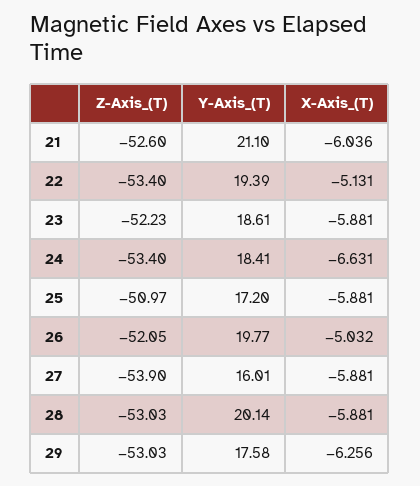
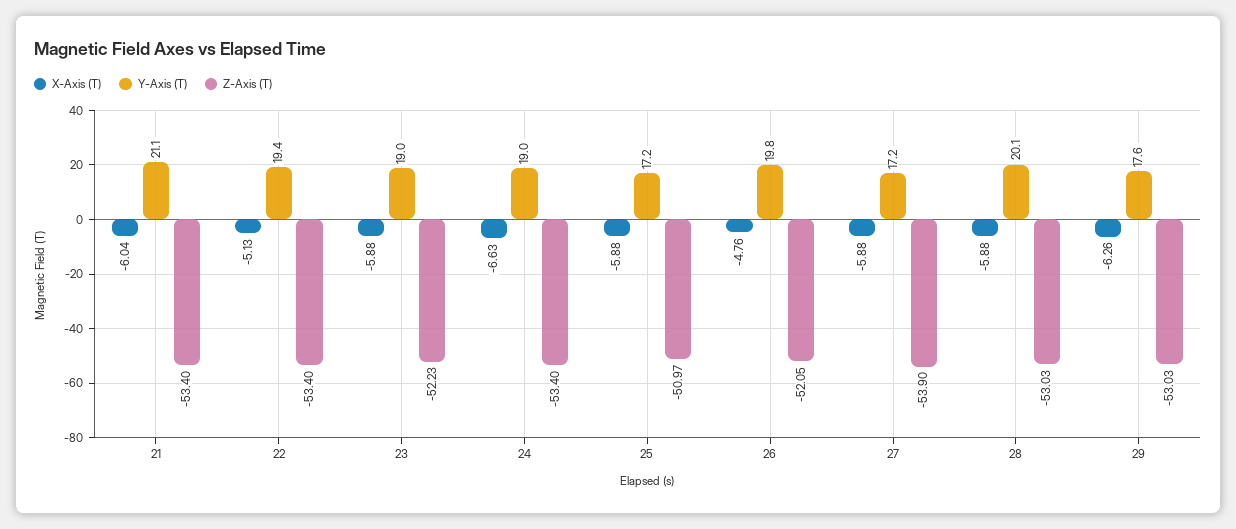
  {
    "Z-Axis_(T)": {
-     "21": -52.6,
+     "21": -53.4,
      "22": -53.4,
      "23": -52.23,
      "24": -53.4,
      "25": -50.97,
      "26": -52.05,
      "27": -53.9,
      "28": -53.03,
      "29": -53.03
    },
    "Y-Axis_(T)": {
      "21": 21.1,
      "22": 19.39,
-     "23": 18.61,
+     "23": 19,
-     "24": 18.41,
+     "24": 19,
      "25": 17.2,
      "26": 19.77,
-     "27": 16.01,
+     "27": 17.2,
      "28": 20.14,
      "29": 17.58
    },
    "X-Axis_(T)": {
      "21": -6.036,
      "22": -5.131,
      "23": -5.881,
      "24": -6.631,
      "25": -5.881,
-     "26": -5.032,
+     "26": -4.76,
      "27": -5.881,
      "28": -5.881,
      "29": -6.256
    }
  }

